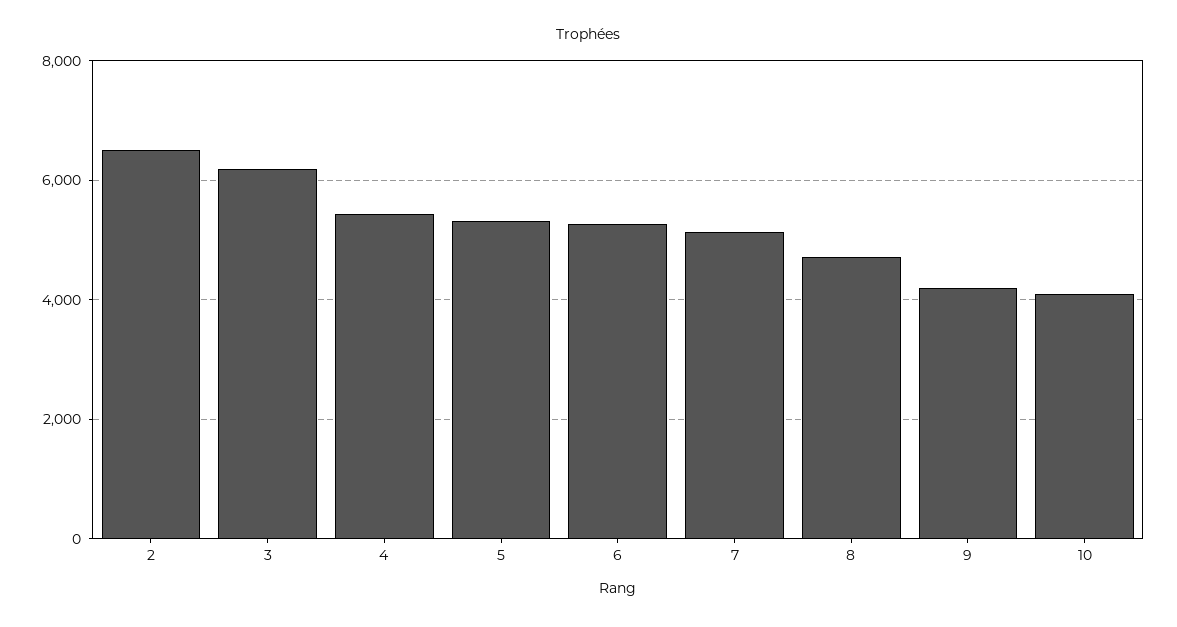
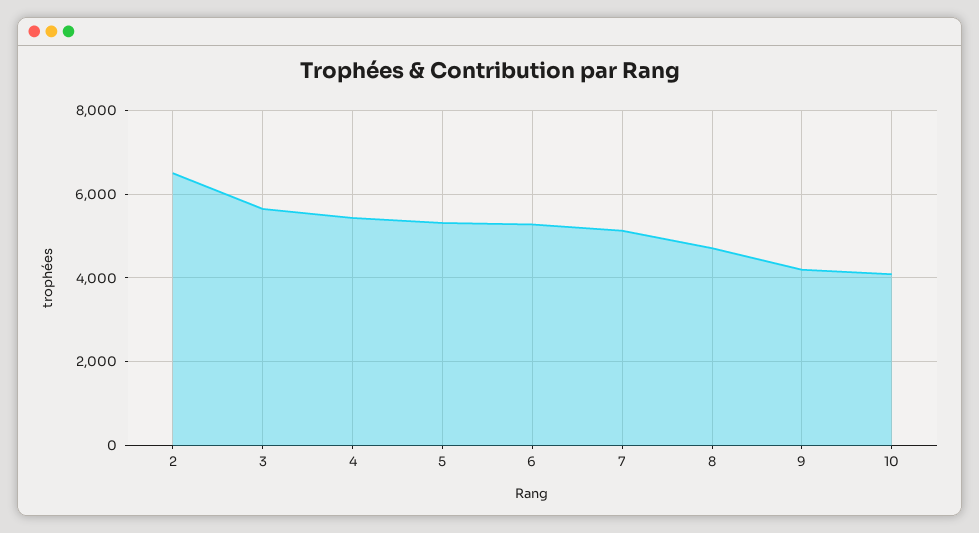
  {
    "2": 6400,
-   "3": 6200,
+   "3": 5600,
    "4": 5400,
    "5": 5400,
    "6": 5200,
    "7": 5200,
    "8": 4800,
    "9": 4200,
    "10": 4000
  }

